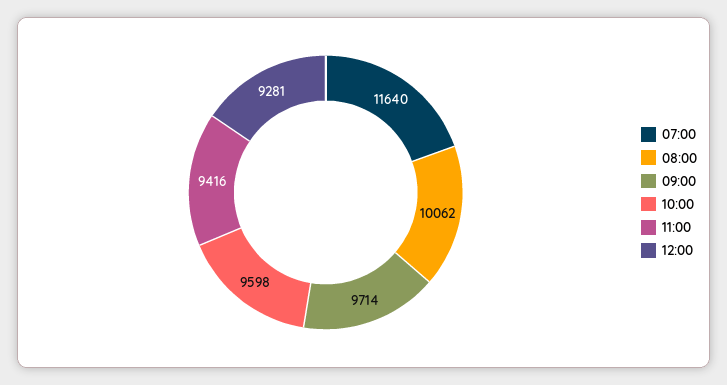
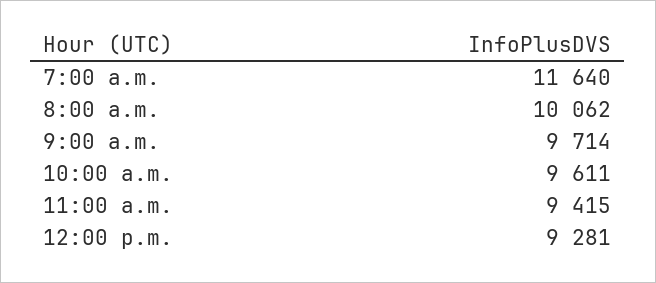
  {
    "07:00": 11640,
    "08:00": 10062,
    "09:00": 9714,
-   "10:00": 9598,
+   "10:00": 9611,
-   "11:00": 9416,
+   "11:00": 9415,
    "12:00": 9281
  }

